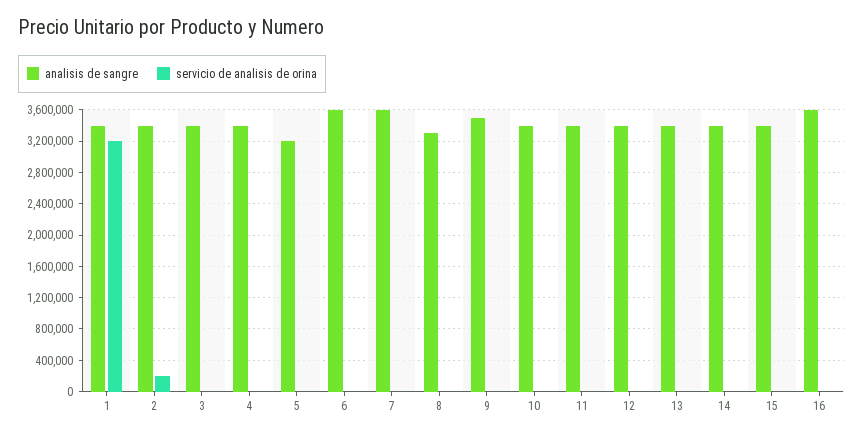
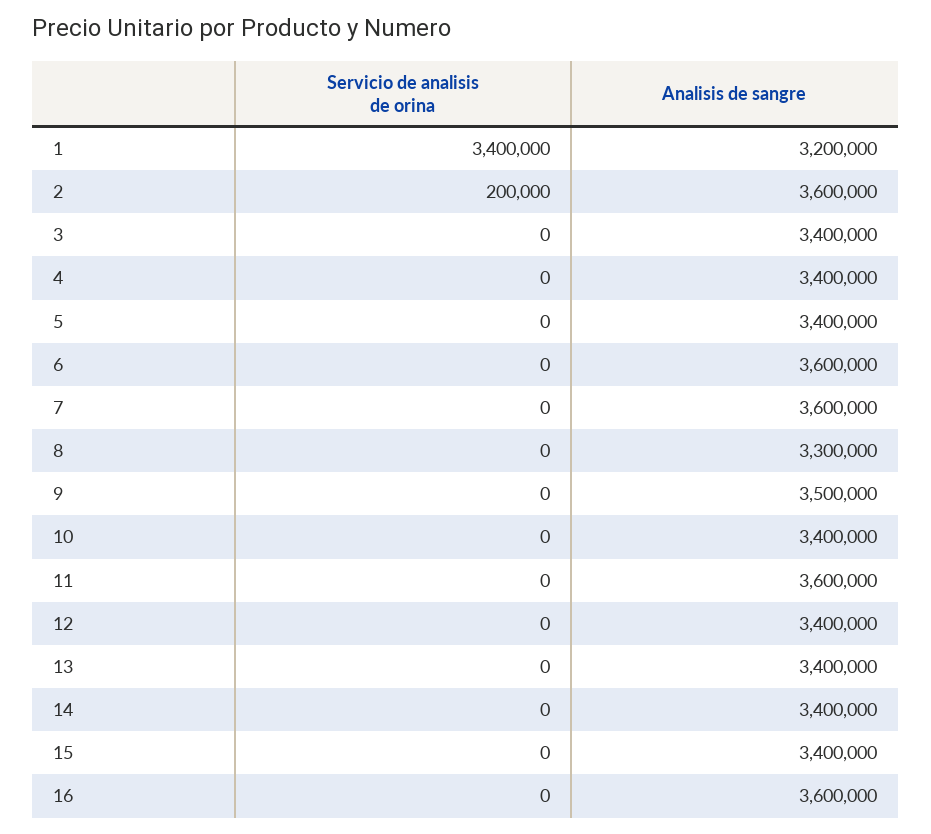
  {
    "analisis de sangre": {
-     "1": 3400000,
+     "1": 3200000,
-     "2": 3400000,
+     "2": 3600000,
      "3": 3400000,
      "4": 3400000,
-     "5": 3200000,
+     "5": 3400000,
      "6": 3600000,
      "7": 3600000,
      "8": 3300000,
      "9": 3500000,
      "10": 3400000,
-     "11": 3400000,
+     "11": 3600000,
      "12": 3400000,
      "13": 3400000,
      "14": 3400000,
      "15": 3400000,
      "16": 3600000
    },
    "servicio de analisis de orina": {
-     "1": 3200000,
+     "1": 3400000,
      "2": 200000,
      "3": 0,
      "4": 0,
      "5": 0,
      "6": 0,
      "7": 0,
      "8": 0,
      "9": 0,
      "10": 0,
      "11": 0,
      "12": 0,
      "13": 0,
      "14": 0,
      "15": 0,
      "16": 0
    }
  }

